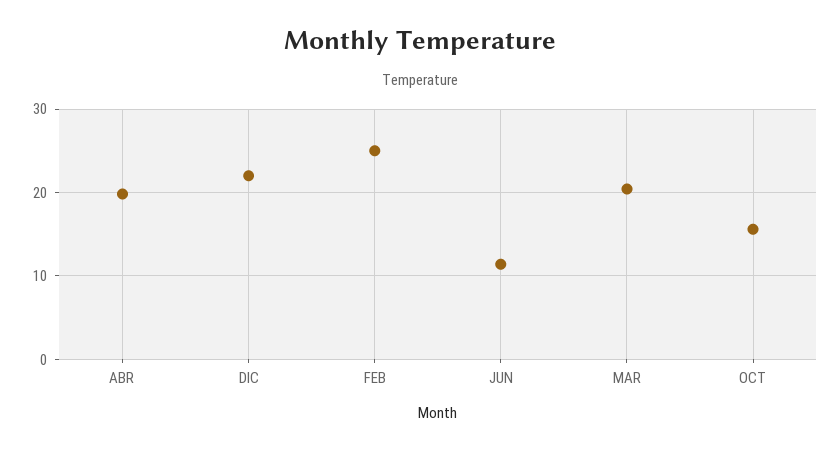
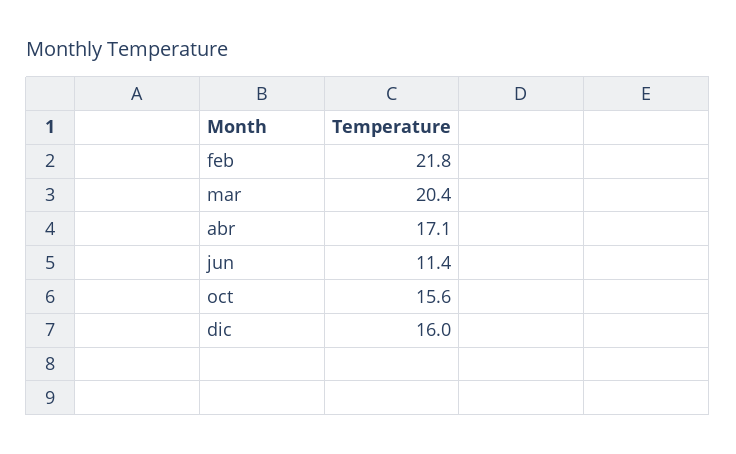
  {
-   "ABR": 20,
+   "ABR": 17.1,
-   "DIC": 22,
+   "DIC": 16,
-   "FEB": 25,
+   "FEB": 21.8,
    "JUN": 11.4,
    "MAR": 20.4,
    "OCT": 15.6
  }

